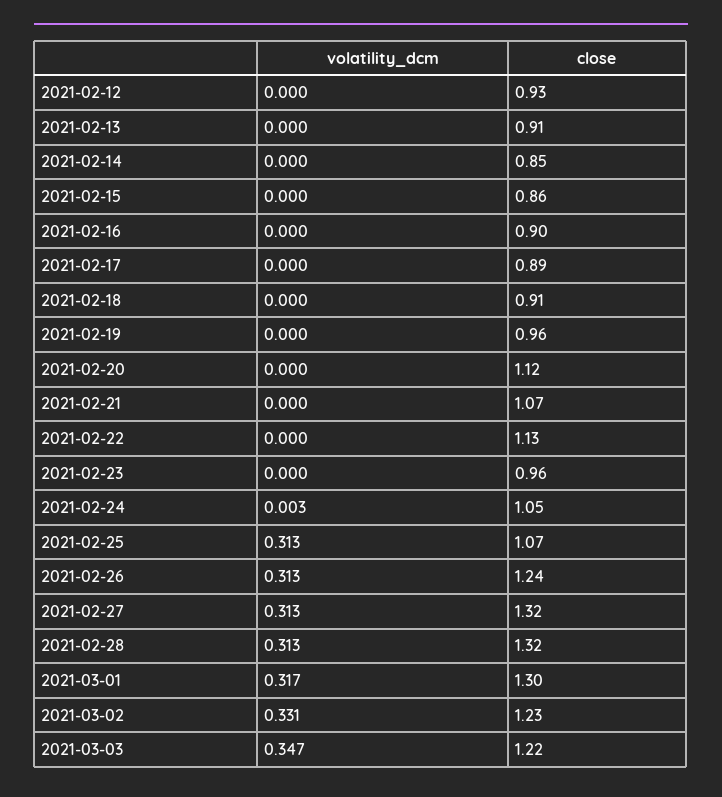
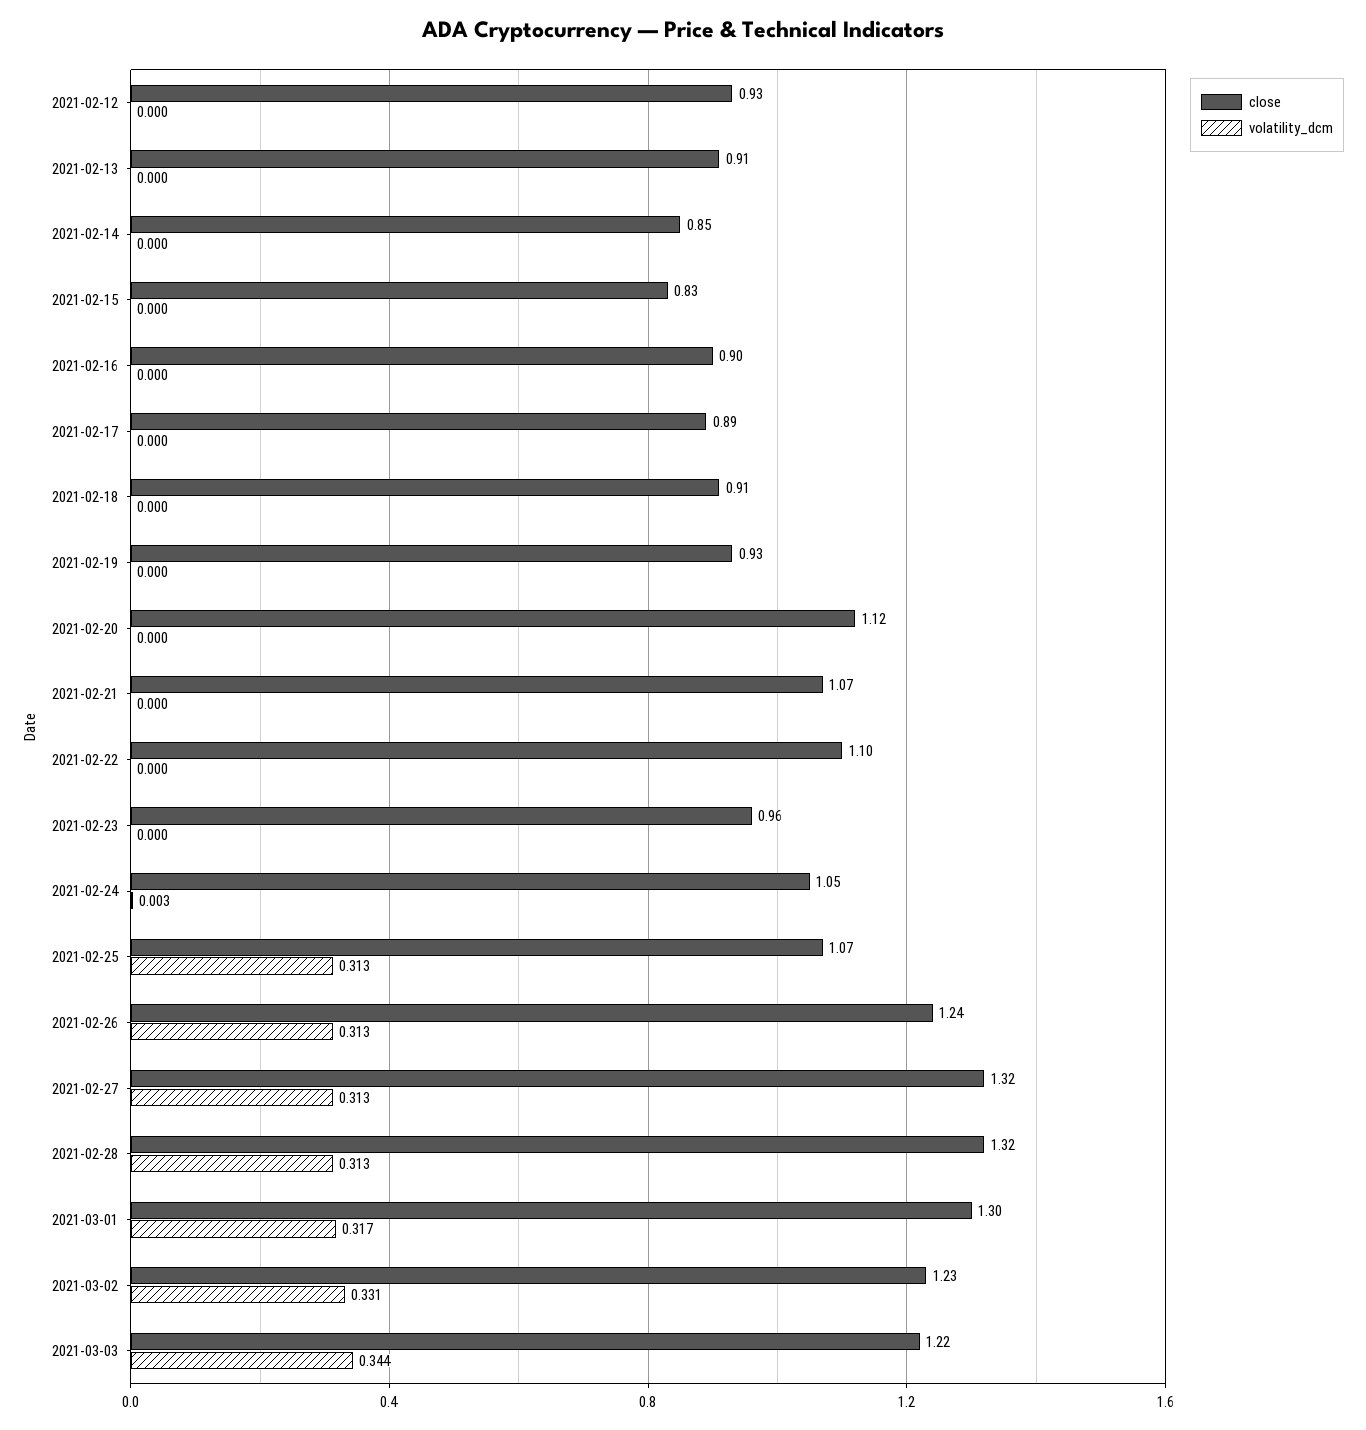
  {
    "volatility_dcm": {
      "2021-02-12": 0,
      "2021-02-13": 0,
      "2021-02-14": 0,
      "2021-02-15": 0,
      "2021-02-16": 0,
      "2021-02-17": 0,
      "2021-02-18": 0,
      "2021-02-19": 0,
      "2021-02-20": 0,
      "2021-02-21": 0,
      "2021-02-22": 0,
      "2021-02-23": 0,
      "2021-02-24": 0.003,
      "2021-02-25": 0.313,
      "2021-02-26": 0.313,
      "2021-02-27": 0.313,
      "2021-02-28": 0.313,
      "2021-03-01": 0.317,
      "2021-03-02": 0.331,
-     "2021-03-03": 0.347
+     "2021-03-03": 0.344
    },
    "close": {
      "2021-02-12": 0.93,
      "2021-02-13": 0.91,
      "2021-02-14": 0.85,
-     "2021-02-15": 0.86,
+     "2021-02-15": 0.83,
      "2021-02-16": 0.9,
      "2021-02-17": 0.89,
      "2021-02-18": 0.91,
-     "2021-02-19": 0.96,
+     "2021-02-19": 0.93,
      "2021-02-20": 1.12,
      "2021-02-21": 1.07,
-     "2021-02-22": 1.13,
+     "2021-02-22": 1.1,
      "2021-02-23": 0.96,
      "2021-02-24": 1.05,
      "2021-02-25": 1.07,
      "2021-02-26": 1.24,
      "2021-02-27": 1.32,
      "2021-02-28": 1.32,
      "2021-03-01": 1.3,
      "2021-03-02": 1.23,
      "2021-03-03": 1.22
    }
  }

